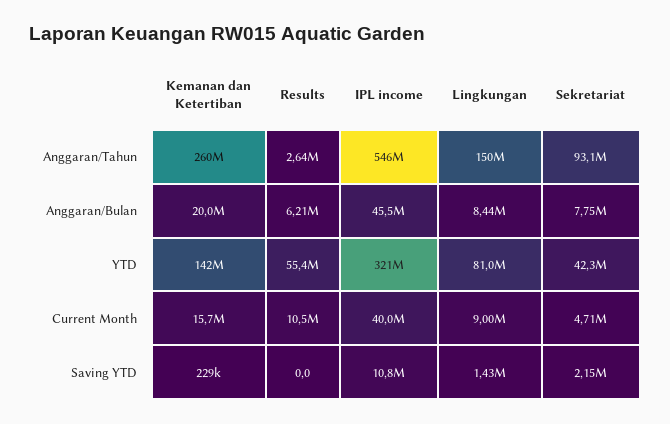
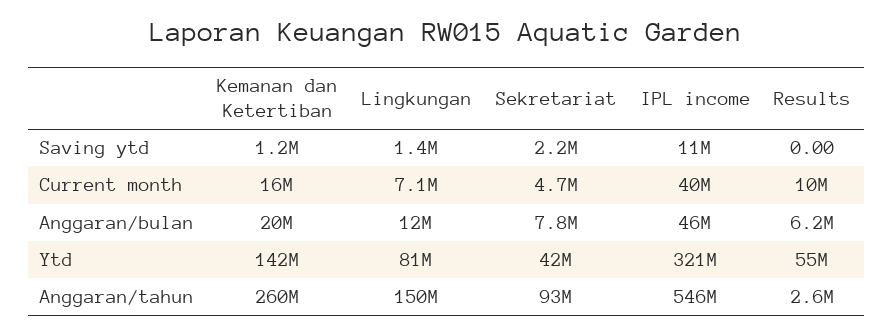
  {
    "Kemanan dan Ketertiban": {
      "Anggaran/Tahun": 260000000,
      "Anggaran/Bulan": 20000000,
      "YTD": 142000000,
      "Current Month": 15700000,
-     "Saving YTD": 229000
+     "Saving YTD": 1200000
    },
    "Results": {
      "Anggaran/Tahun": 2640000,
      "Anggaran/Bulan": 6210000,
      "YTD": 55400000,
      "Current Month": 10500000,
      "Saving YTD": 0
    },
    "IPL income": {
      "Anggaran/Tahun": 546000000,
      "Anggaran/Bulan": 45500000,
      "YTD": 321000000,
      "Current Month": 40000000,
      "Saving YTD": 10800000
    },
    "Lingkungan": {
      "Anggaran/Tahun": 150000000,
-     "Anggaran/Bulan": 8440000,
+     "Anggaran/Bulan": 12000000,
      "YTD": 81000000,
-     "Current Month": 9000000,
+     "Current Month": 7100000,
      "Saving YTD": 1430000
    },
    "Sekretariat": {
      "Anggaran/Tahun": 93100000,
      "Anggaran/Bulan": 7750000,
      "YTD": 42300000,
      "Current Month": 4710000,
      "Saving YTD": 2150000
    }
  }

